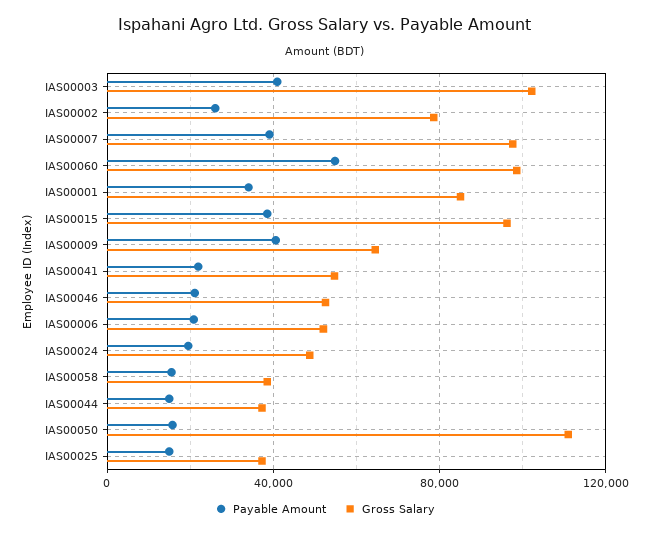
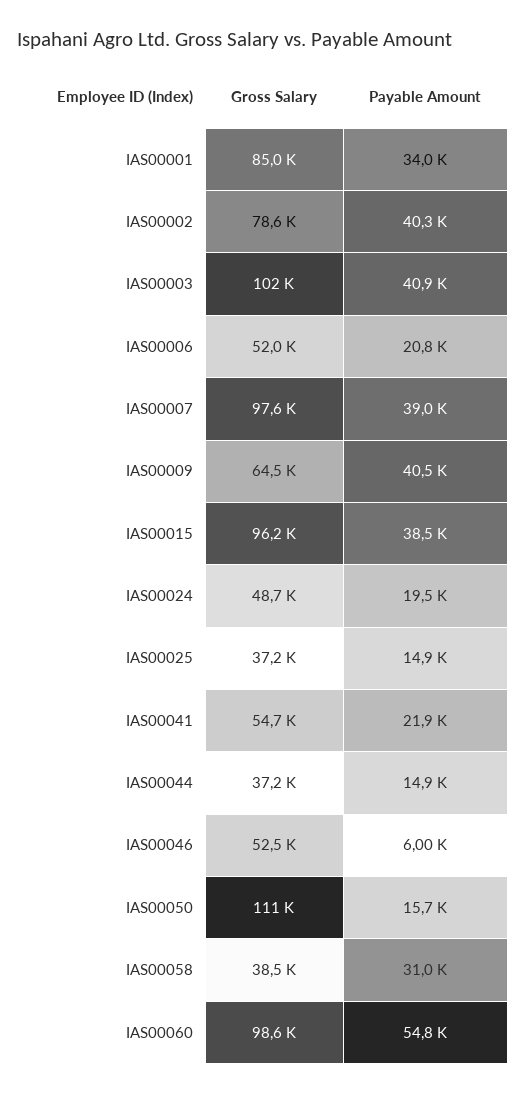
  {
    "Payable Amount": {
      "IAS00003": 40900,
-     "IAS00002": 25000,
+     "IAS00002": 40300,
      "IAS00007": 39000,
      "IAS00060": 54800,
      "IAS00001": 34000,
      "IAS00015": 38500,
      "IAS00009": 40500,
      "IAS00041": 21900,
-     "IAS00046": 20000,
+     "IAS00046": 6000,
      "IAS00006": 20800,
      "IAS00024": 19500,
-     "IAS00058": 15000,
+     "IAS00058": 31000,
      "IAS00044": 14900,
      "IAS00050": 15700,
      "IAS00025": 14900
    },
    "Gross Salary": {
      "IAS00003": 102000,
      "IAS00002": 78600,
      "IAS00007": 97600,
      "IAS00060": 98600,
      "IAS00001": 85000,
      "IAS00015": 96200,
      "IAS00009": 64500,
      "IAS00041": 54700,
      "IAS00046": 52500,
      "IAS00006": 52000,
      "IAS00024": 48700,
      "IAS00058": 38500,
      "IAS00044": 37200,
      "IAS00050": 111000,
      "IAS00025": 37200
    }
  }

